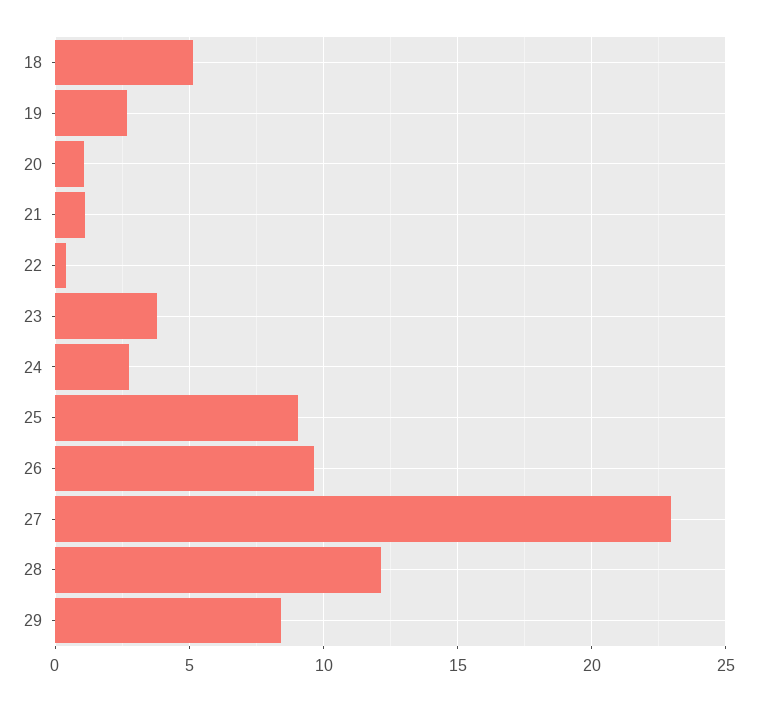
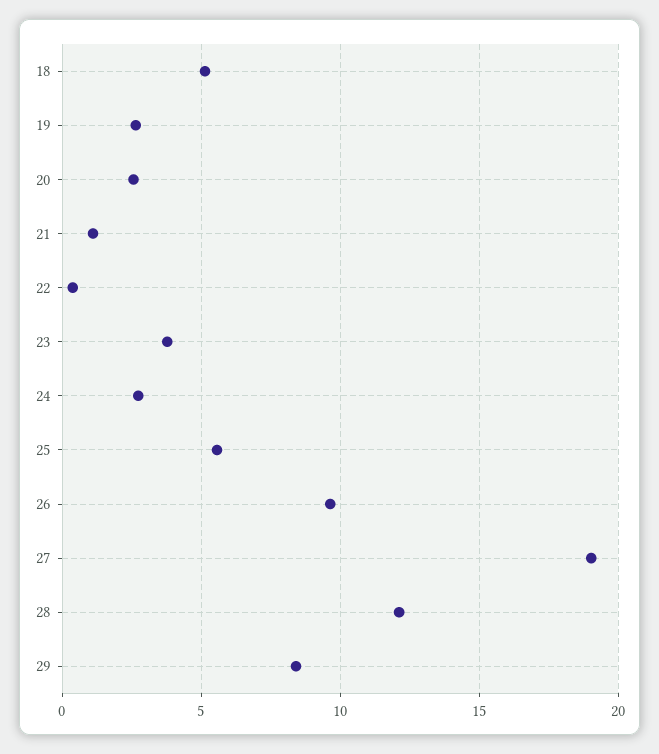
  {
    "18": 5,
    "19": 2.5,
-   "20": 1,
+   "20": 2.5,
    "21": 1,
    "22": 0.5,
    "23": 4,
    "24": 2.5,
-   "25": 9,
+   "25": 5.5,
    "26": 9.5,
-   "27": 23,
+   "27": 19,
    "28": 12,
    "29": 8.5
  }

